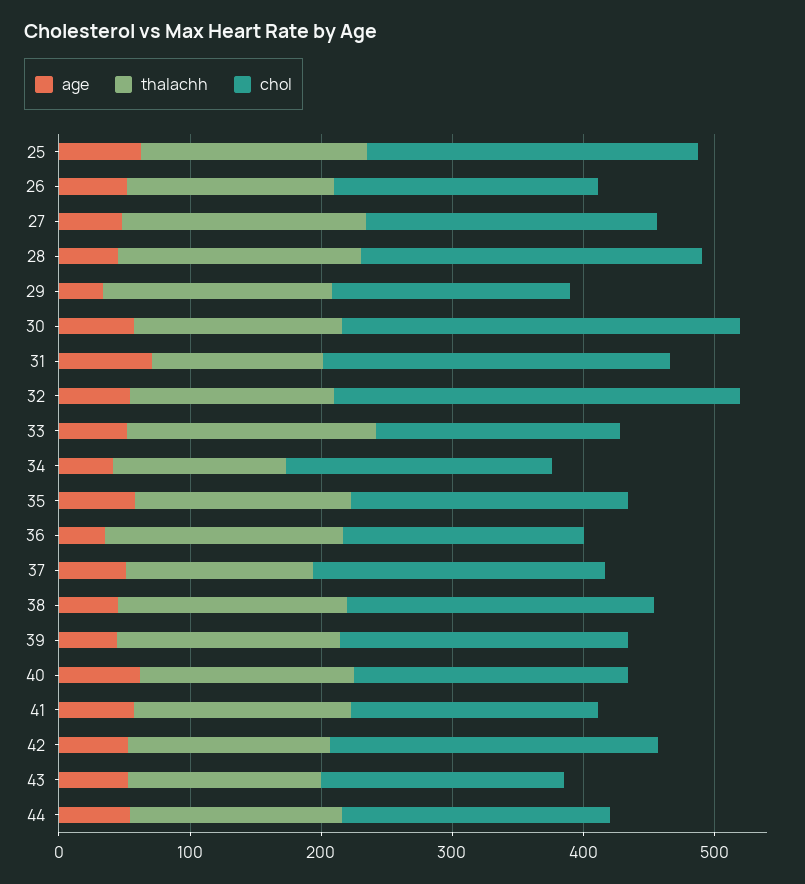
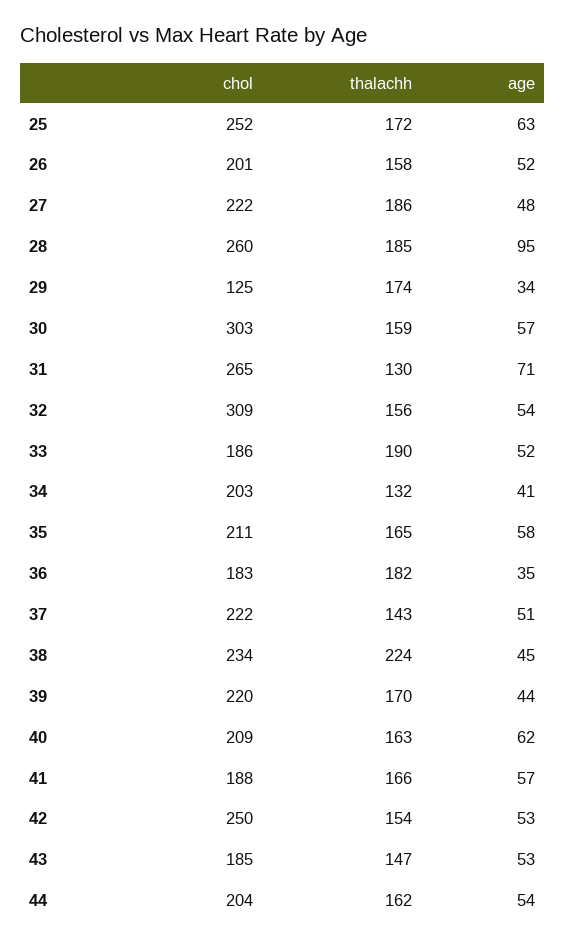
  {
    "age": {
      "25": 63,
      "26": 52,
      "27": 48,
-     "28": 40,
+     "28": 95,
      "29": 34,
      "30": 57,
      "31": 71,
      "32": 54,
      "33": 52,
      "34": 41,
      "35": 58,
      "36": 35,
      "37": 51,
      "38": 45,
      "39": 44,
      "40": 62,
      "41": 57,
      "42": 53,
      "43": 53,
      "44": 54
    },
    "thalachh": {
      "25": 172,
      "26": 158,
      "27": 186,
      "28": 185,
      "29": 174,
      "30": 159,
      "31": 130,
      "32": 156,
      "33": 190,
      "34": 132,
      "35": 165,
      "36": 182,
      "37": 143,
-     "38": 180,
+     "38": 224,
      "39": 170,
      "40": 163,
      "41": 166,
      "42": 154,
      "43": 147,
      "44": 162
    },
    "chol": {
      "25": 252,
      "26": 201,
      "27": 222,
      "28": 260,
-     "29": 180,
+     "29": 125,
      "30": 303,
      "31": 265,
      "32": 309,
      "33": 186,
      "34": 203,
      "35": 211,
      "36": 183,
      "37": 222,
      "38": 234,
      "39": 220,
      "40": 209,
      "41": 188,
      "42": 250,
      "43": 185,
      "44": 204
    }
  }

